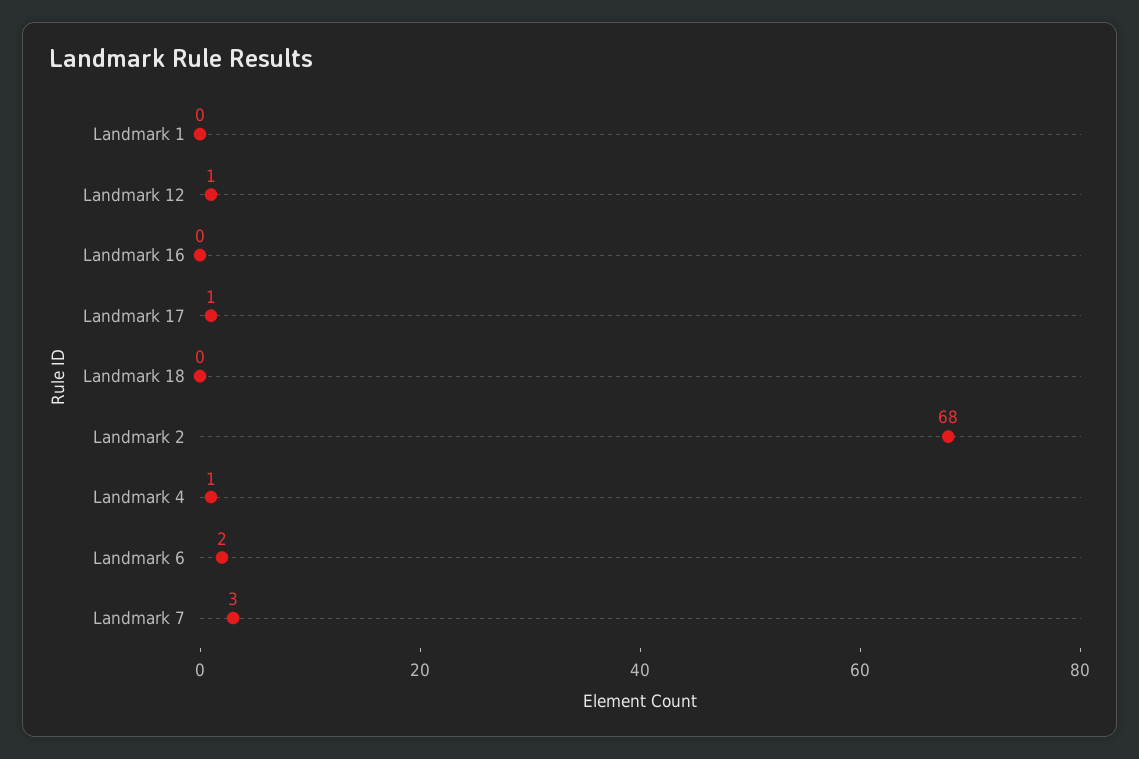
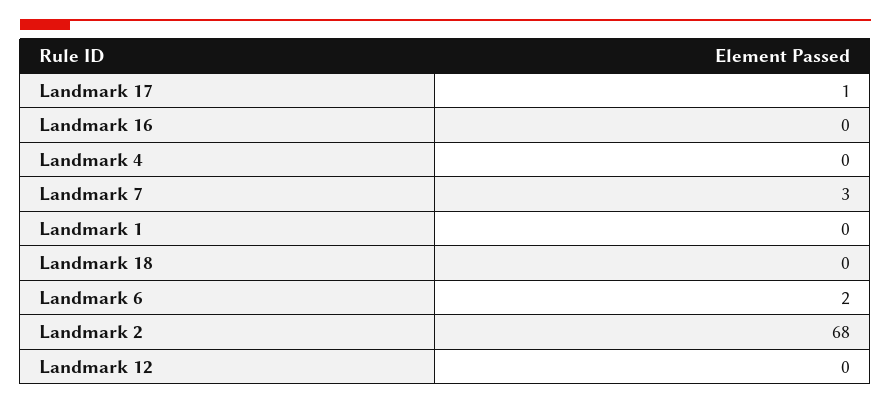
  {
    "Landmark 1": 0,
-   "Landmark 12": 1,
+   "Landmark 12": 0,
    "Landmark 16": 0,
    "Landmark 17": 1,
    "Landmark 18": 0,
    "Landmark 2": 68,
-   "Landmark 4": 1,
+   "Landmark 4": 0,
    "Landmark 6": 2,
    "Landmark 7": 3
  }

